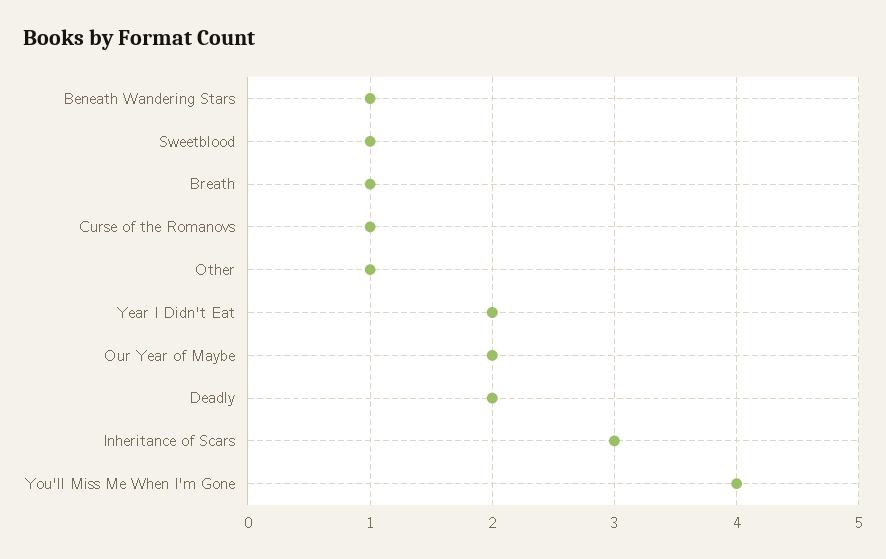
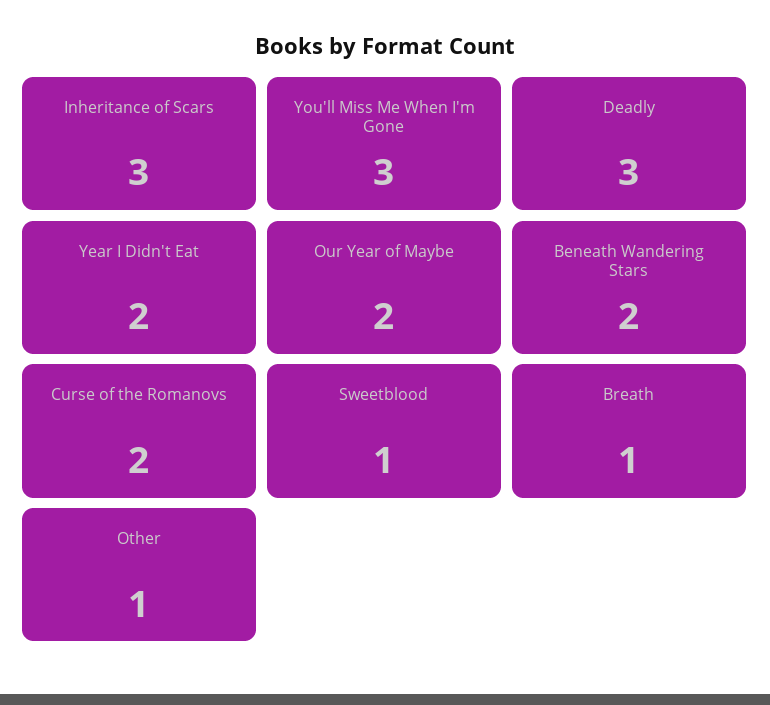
  {
-   "Beneath Wandering Stars": 1,
+   "Beneath Wandering Stars": 2,
    "Sweetblood": 1,
    "Breath": 1,
-   "Curse of the Romanovs": 1,
+   "Curse of the Romanovs": 2,
    "Other": 1,
    "Year I Didn't Eat": 2,
    "Our Year of Maybe": 2,
-   "Deadly": 2,
+   "Deadly": 3,
    "Inheritance of Scars": 3,
-   "You'll Miss Me When I'm Gone": 4
+   "You'll Miss Me When I'm Gone": 3
  }

